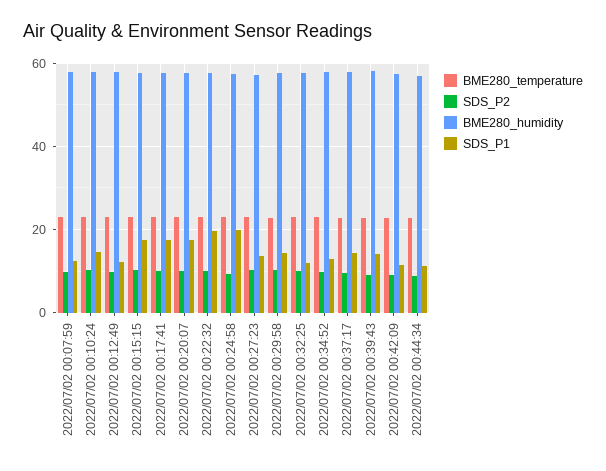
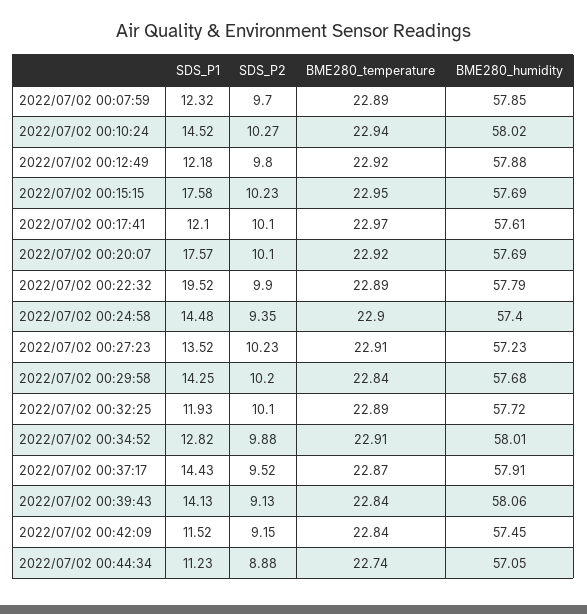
  {
    "BME280_temperature": {
      "2022/07/02 00:07:59": 22.89,
      "2022/07/02 00:10:24": 22.94,
      "2022/07/02 00:12:49": 22.92,
      "2022/07/02 00:15:15": 22.95,
      "2022/07/02 00:17:41": 22.97,
      "2022/07/02 00:20:07": 22.92,
      "2022/07/02 00:22:32": 22.89,
      "2022/07/02 00:24:58": 22.9,
      "2022/07/02 00:27:23": 22.91,
      "2022/07/02 00:29:58": 22.84,
      "2022/07/02 00:32:25": 22.89,
      "2022/07/02 00:34:52": 22.91,
      "2022/07/02 00:37:17": 22.87,
      "2022/07/02 00:39:43": 22.84,
      "2022/07/02 00:42:09": 22.84,
      "2022/07/02 00:44:34": 22.74
    },
    "SDS_P2": {
      "2022/07/02 00:07:59": 9.7,
      "2022/07/02 00:10:24": 10.27,
      "2022/07/02 00:12:49": 9.8,
      "2022/07/02 00:15:15": 10.23,
      "2022/07/02 00:17:41": 10.1,
      "2022/07/02 00:20:07": 10.1,
      "2022/07/02 00:22:32": 9.9,
      "2022/07/02 00:24:58": 9.35,
      "2022/07/02 00:27:23": 10.23,
      "2022/07/02 00:29:58": 10.2,
      "2022/07/02 00:32:25": 10.1,
      "2022/07/02 00:34:52": 9.88,
      "2022/07/02 00:37:17": 9.52,
      "2022/07/02 00:39:43": 9.13,
      "2022/07/02 00:42:09": 9.15,
      "2022/07/02 00:44:34": 8.88
    },
    "BME280_humidity": {
      "2022/07/02 00:07:59": 57.85,
      "2022/07/02 00:10:24": 58.02,
      "2022/07/02 00:12:49": 57.88,
      "2022/07/02 00:15:15": 57.69,
      "2022/07/02 00:17:41": 57.61,
      "2022/07/02 00:20:07": 57.69,
      "2022/07/02 00:22:32": 57.79,
      "2022/07/02 00:24:58": 57.4,
      "2022/07/02 00:27:23": 57.23,
      "2022/07/02 00:29:58": 57.68,
      "2022/07/02 00:32:25": 57.72,
      "2022/07/02 00:34:52": 58.01,
      "2022/07/02 00:37:17": 57.91,
      "2022/07/02 00:39:43": 58.06,
      "2022/07/02 00:42:09": 57.45,
      "2022/07/02 00:44:34": 57.05
    },
    "SDS_P1": {
      "2022/07/02 00:07:59": 12.32,
      "2022/07/02 00:10:24": 14.52,
      "2022/07/02 00:12:49": 12.18,
      "2022/07/02 00:15:15": 17.58,
-     "2022/07/02 00:17:41": 18,
+     "2022/07/02 00:17:41": 12.1,
      "2022/07/02 00:20:07": 17.57,
      "2022/07/02 00:22:32": 19.52,
-     "2022/07/02 00:24:58": 20,
+     "2022/07/02 00:24:58": 14.48,
      "2022/07/02 00:27:23": 13.52,
      "2022/07/02 00:29:58": 14.25,
      "2022/07/02 00:32:25": 11.93,
      "2022/07/02 00:34:52": 12.82,
      "2022/07/02 00:37:17": 14.43,
      "2022/07/02 00:39:43": 14.13,
      "2022/07/02 00:42:09": 11.52,
      "2022/07/02 00:44:34": 11.23
    }
  }

